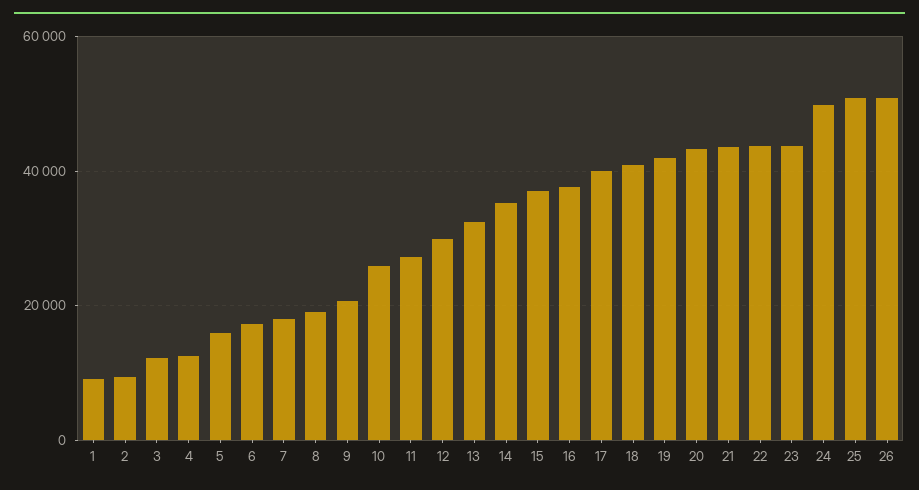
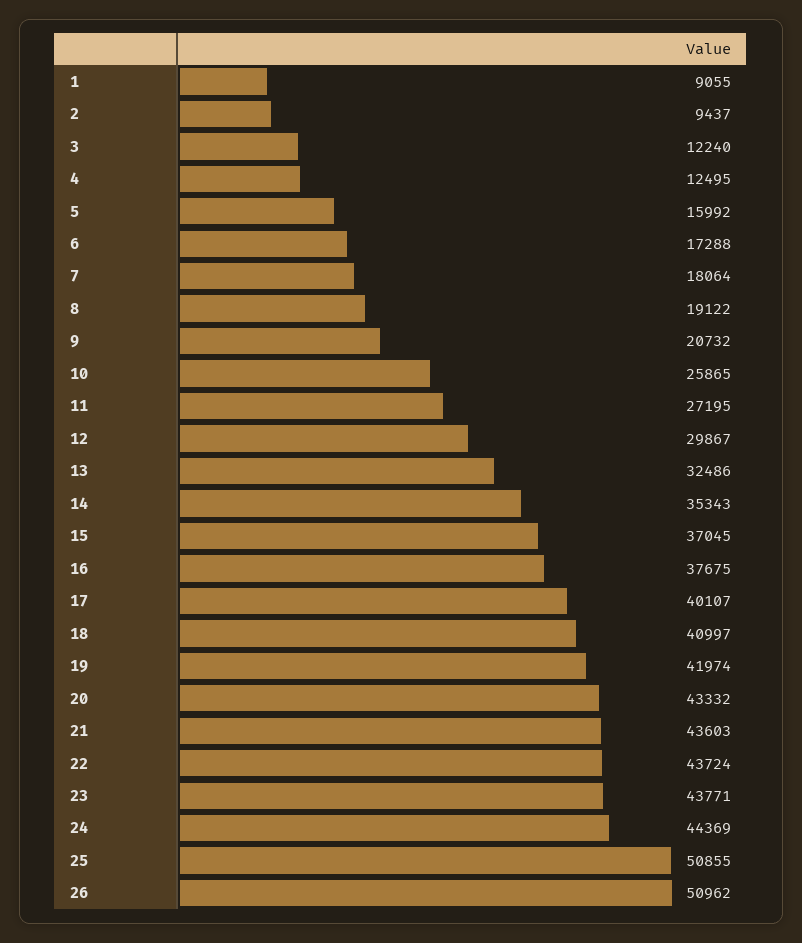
  {
    "1": 9055,
    "2": 9437,
    "3": 12240,
    "4": 12495,
    "5": 15992,
    "6": 17288,
    "7": 18064,
    "8": 19122,
    "9": 20732,
    "10": 25865,
    "11": 27195,
    "12": 29867,
    "13": 32486,
    "14": 35343,
    "15": 37045,
    "16": 37675,
    "17": 40107,
    "18": 40997,
    "19": 41974,
    "20": 43332,
    "21": 43603,
    "22": 43724,
    "23": 43771,
-   "24": 50000,
+   "24": 44369,
    "25": 50855,
    "26": 50962
  }

